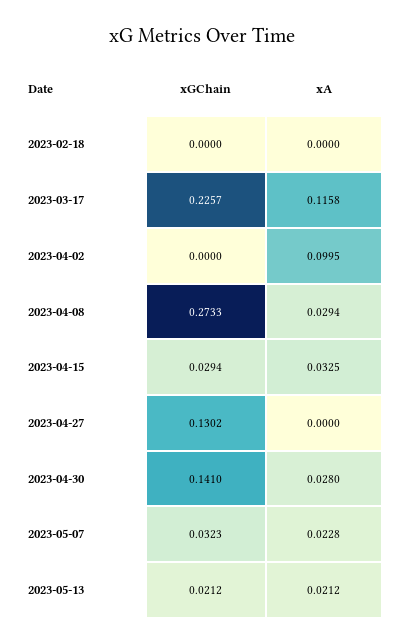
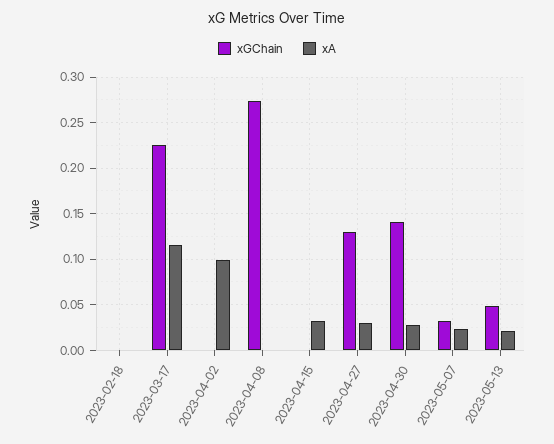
  {
    "xGChain": {
      "2023-02-18": 0,
      "2023-03-17": 0.2257,
      "2023-04-02": 0,
      "2023-04-08": 0.2733,
-     "2023-04-15": 0.0294,
+     "2023-04-15": 0,
      "2023-04-27": 0.1302,
      "2023-04-30": 0.141,
      "2023-05-07": 0.0323,
-     "2023-05-13": 0.0212
+     "2023-05-13": 0.05
    },
    "xA": {
      "2023-02-18": 0,
      "2023-03-17": 0.1158,
      "2023-04-02": 0.0995,
-     "2023-04-08": 0.0294,
+     "2023-04-08": 0,
      "2023-04-15": 0.0325,
-     "2023-04-27": 0,
+     "2023-04-27": 0.03,
      "2023-04-30": 0.028,
      "2023-05-07": 0.0228,
      "2023-05-13": 0.0212
    }
  }

